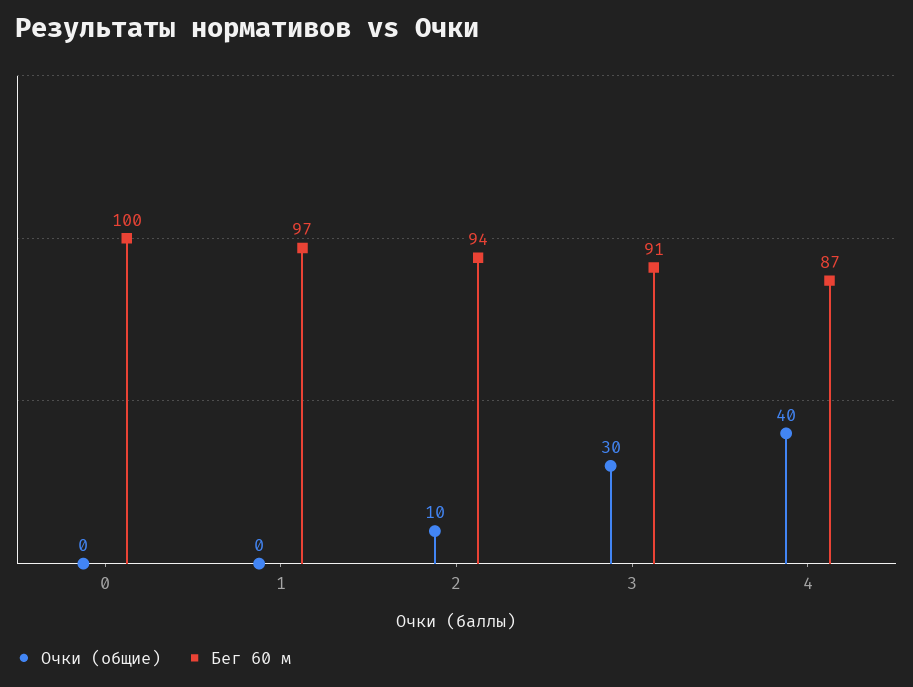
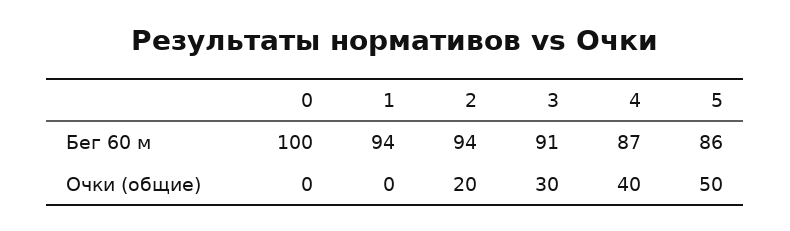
  {
    "Очки (общие)": {
      "0": 0,
      "1": 0,
-     "2": 10,
+     "2": 20,
      "3": 30,
-     "4": 40
+     "4": 40,
+     "5": 50
    },
    "Бег 60 м": {
      "0": 100,
-     "1": 97,
+     "1": 94,
      "2": 94,
      "3": 91,
-     "4": 87
+     "4": 87,
+     "5": 86
    }
  }

